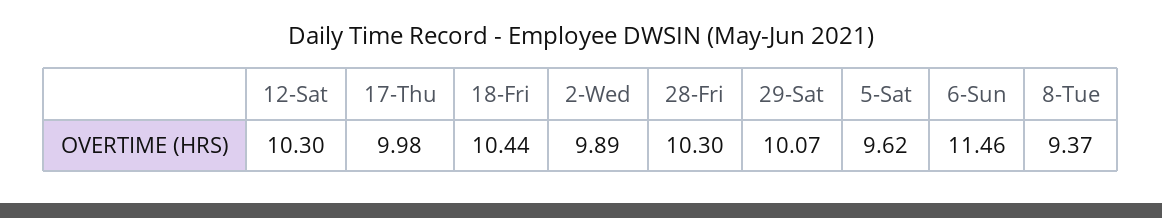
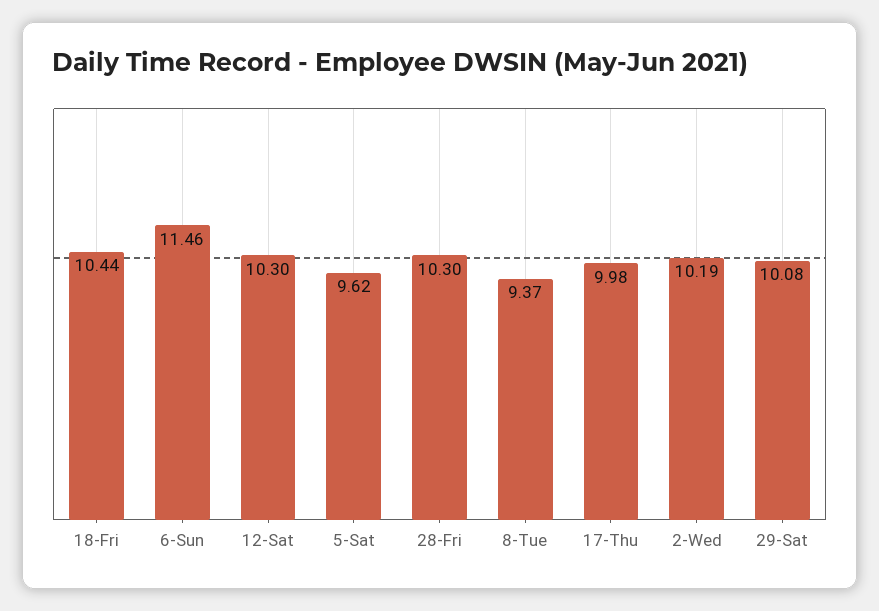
  {
    "12-Sat": 10.3,
    "17-Thu": 9.98,
    "18-Fri": 10.44,
-   "2-Wed": 9.89,
+   "2-Wed": 10.19,
    "28-Fri": 10.3,
-   "29-Sat": 10.07,
+   "29-Sat": 10.08,
    "5-Sat": 9.62,
    "6-Sun": 11.46,
    "8-Tue": 9.37
  }

